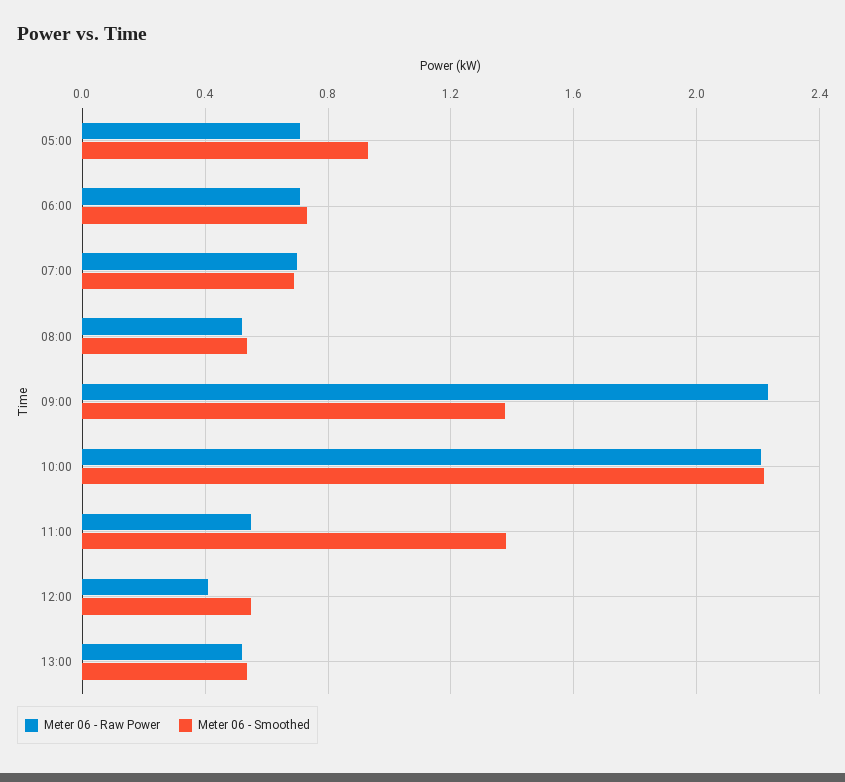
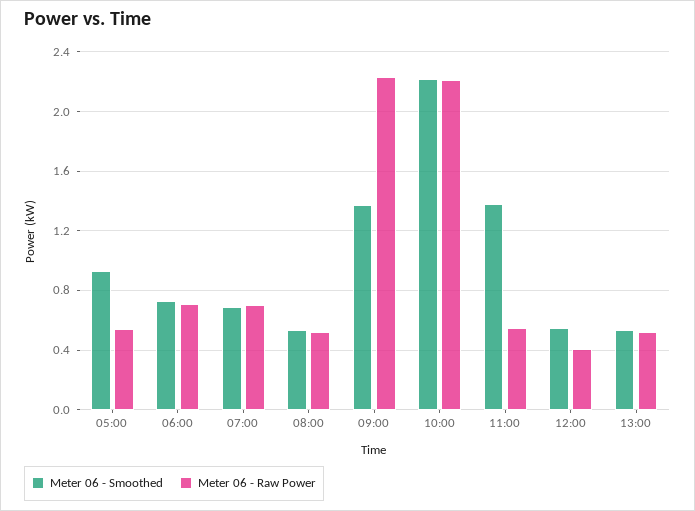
  {
    "Meter 06 - Raw Power": {
-     "05:00": 0.7,
+     "05:00": 0.55,
      "06:00": 0.7,
      "07:00": 0.7,
      "08:00": 0.5,
      "09:00": 2.25,
      "10:00": 2.2,
      "11:00": 0.55,
      "12:00": 0.4,
      "13:00": 0.5
    },
    "Meter 06 - Smoothed": {
      "05:00": 0.95,
      "06:00": 0.75,
      "07:00": 0.7,
      "08:00": 0.55,
      "09:00": 1.4,
      "10:00": 2.2,
      "11:00": 1.4,
      "12:00": 0.55,
      "13:00": 0.55
    }
  }

